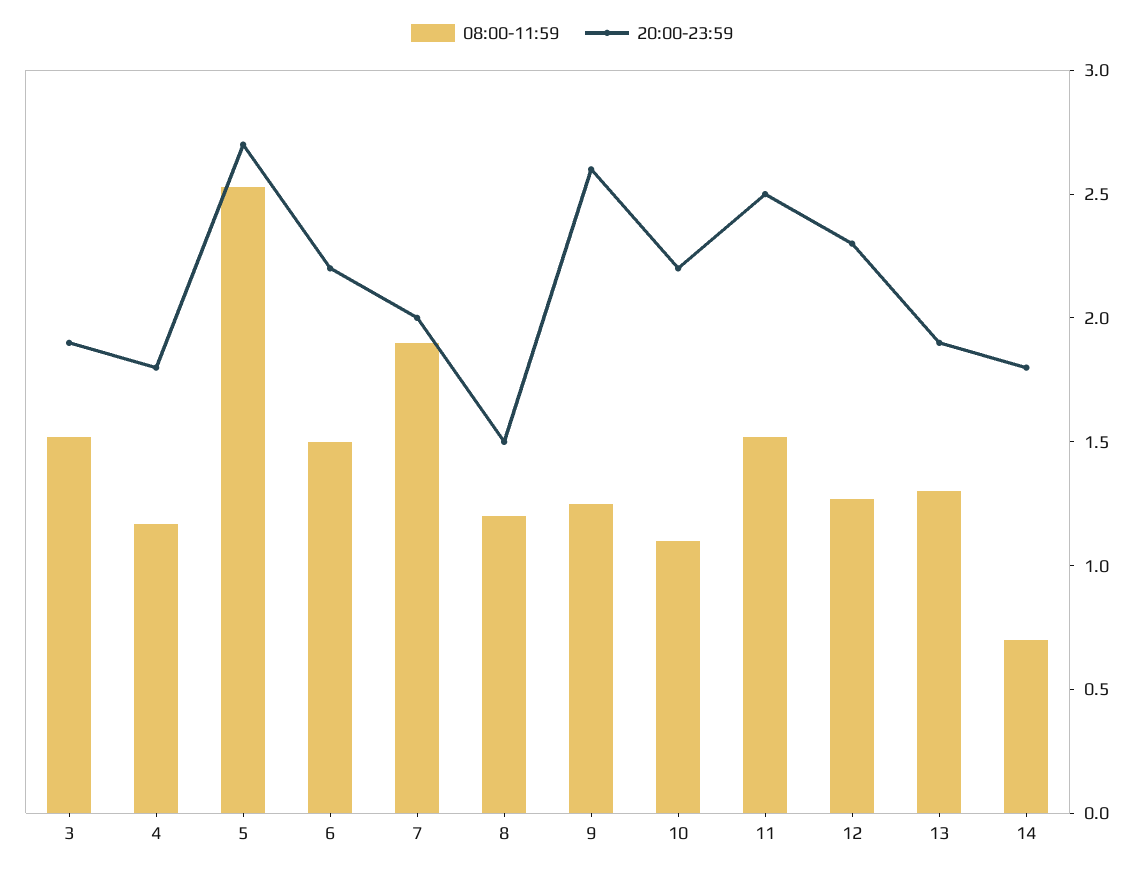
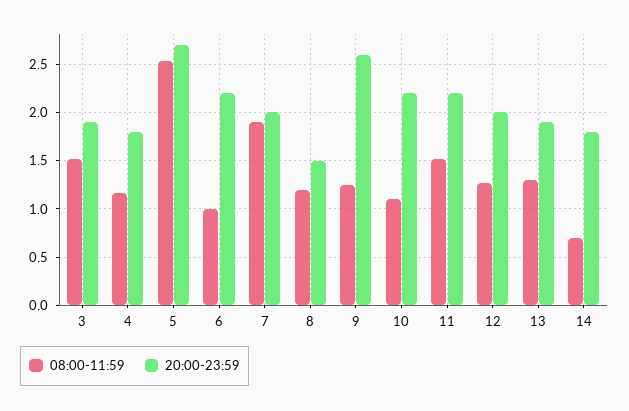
  {
    "08:00-11:59": {
      "3": 1.5,
      "4": 1.2,
      "5": 2.5,
-     "6": 1.5,
+     "6": 1,
      "7": 1.9,
      "8": 1.2,
      "9": 1.3,
      "10": 1.1,
      "11": 1.5,
      "12": 1.3,
      "13": 1.3,
      "14": 0.7
    },
    "20:00-23:59": {
      "3": 1.9,
      "4": 1.8,
      "5": 2.7,
      "6": 2.2,
      "7": 2,
      "8": 1.5,
      "9": 2.6,
      "10": 2.2,
-     "11": 2.5,
+     "11": 2.2,
-     "12": 2.3,
+     "12": 2,
      "13": 1.9,
      "14": 1.8
    }
  }

